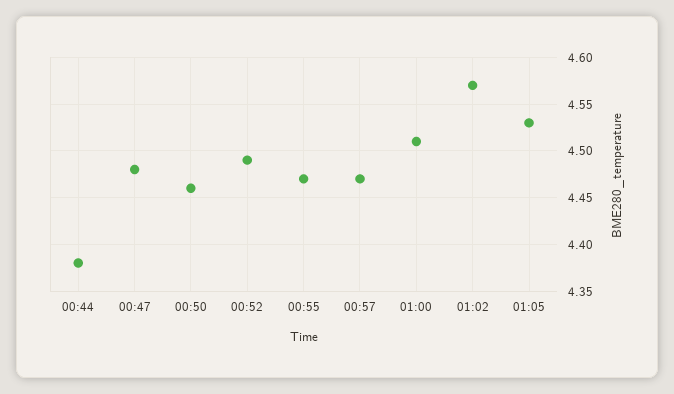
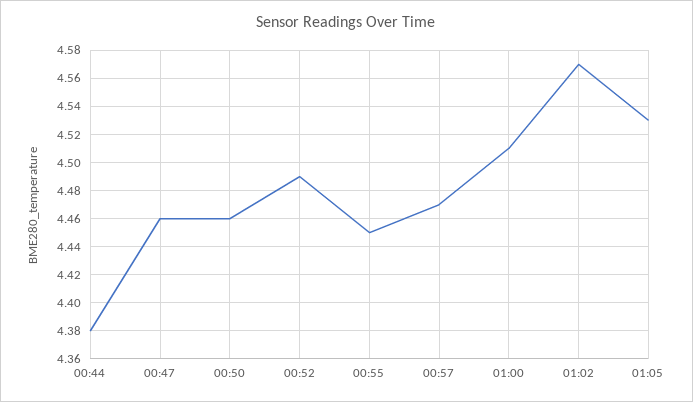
  {
    "00:44": 4.38,
-   "00:47": 4.48,
+   "00:47": 4.46,
    "00:50": 4.46,
    "00:52": 4.49,
-   "00:55": 4.47,
+   "00:55": 4.45,
    "00:57": 4.47,
    "01:00": 4.51,
    "01:02": 4.57,
    "01:05": 4.53
  }

